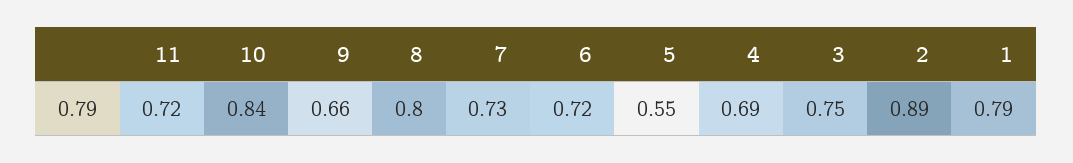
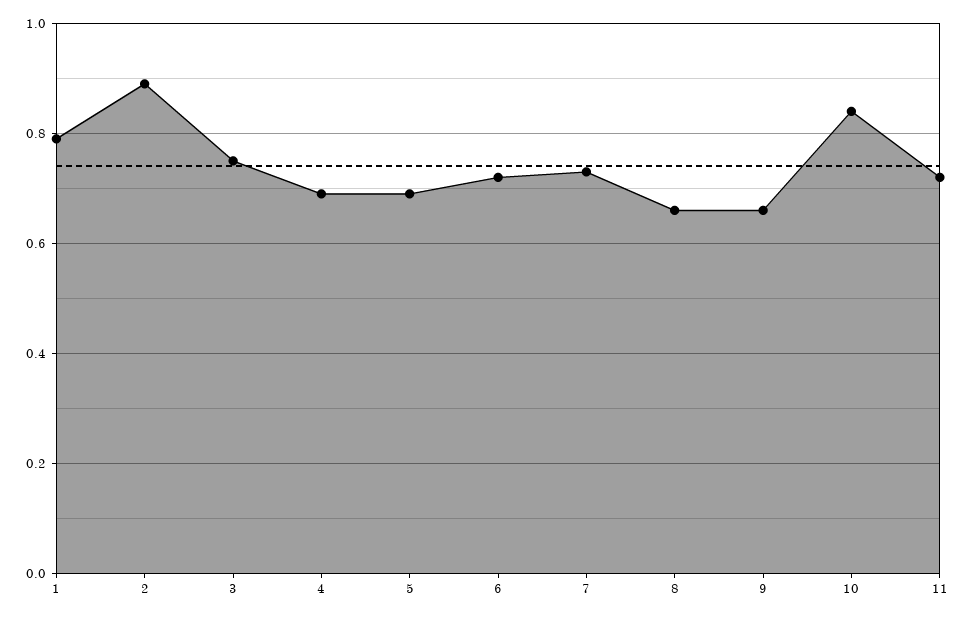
  {
    "11": 0.72,
    "10": 0.84,
    "9": 0.66,
-   "8": 0.8,
+   "8": 0.65,
    "7": 0.73,
    "6": 0.72,
-   "5": 0.55,
+   "5": 0.7,
    "4": 0.69,
    "3": 0.75,
    "2": 0.89,
    "1": 0.79
  }

